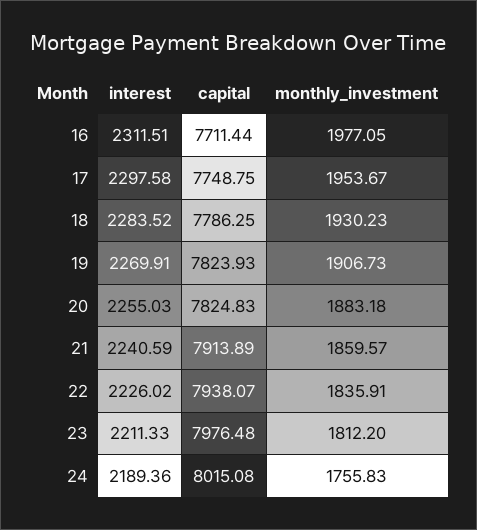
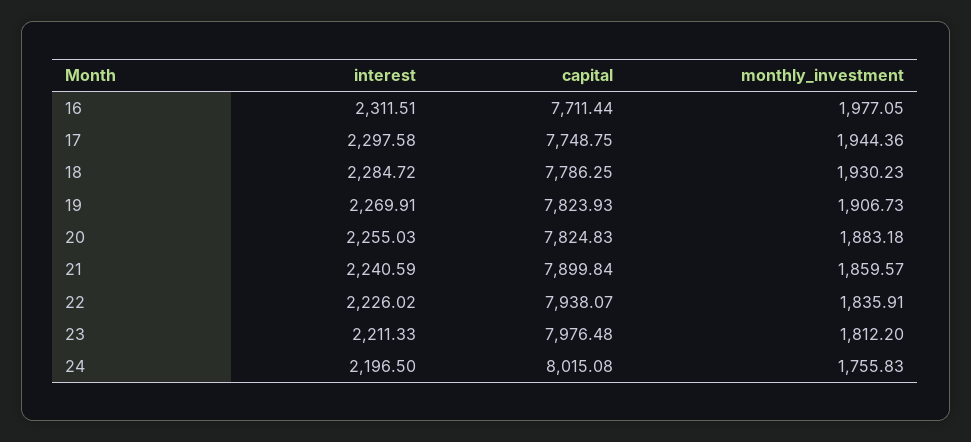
  {
    "interest": {
      "16": 2311.51,
      "17": 2297.58,
-     "18": 2283.52,
+     "18": 2284.72,
      "19": 2269.91,
      "20": 2255.03,
      "21": 2240.59,
      "22": 2226.02,
      "23": 2211.33,
-     "24": 2189.36
+     "24": 2196.5
    },
    "capital": {
      "16": 7711.44,
      "17": 7748.75,
      "18": 7786.25,
      "19": 7823.93,
      "20": 7824.83,
-     "21": 7913.89,
+     "21": 7899.84,
      "22": 7938.07,
      "23": 7976.48,
      "24": 8015.08
    },
    "monthly_investment": {
      "16": 1977.05,
-     "17": 1953.67,
+     "17": 1944.36,
      "18": 1930.23,
      "19": 1906.73,
      "20": 1883.18,
      "21": 1859.57,
      "22": 1835.91,
      "23": 1812.2,
      "24": 1755.83
    }
  }

